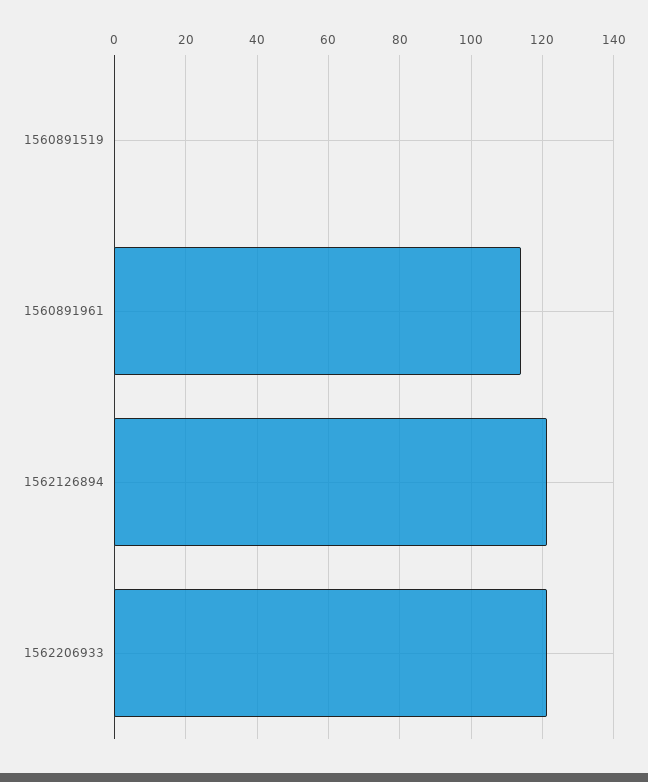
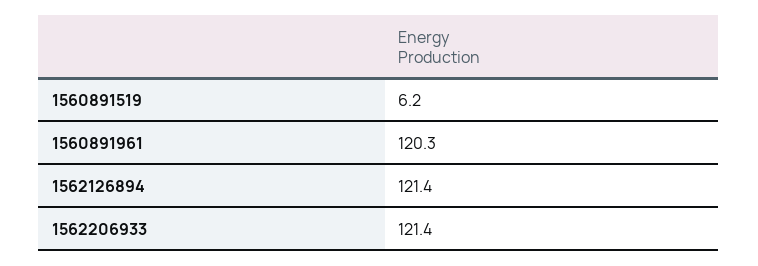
  {
-   "1560891519": 0,
+   "1560891519": 6.2,
-   "1560891961": 114,
+   "1560891961": 120.3,
    "1562126894": 121.4,
    "1562206933": 121.4
  }

